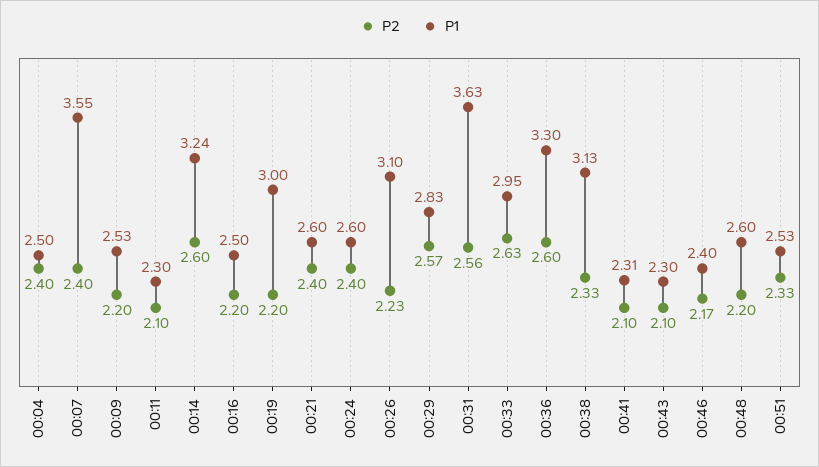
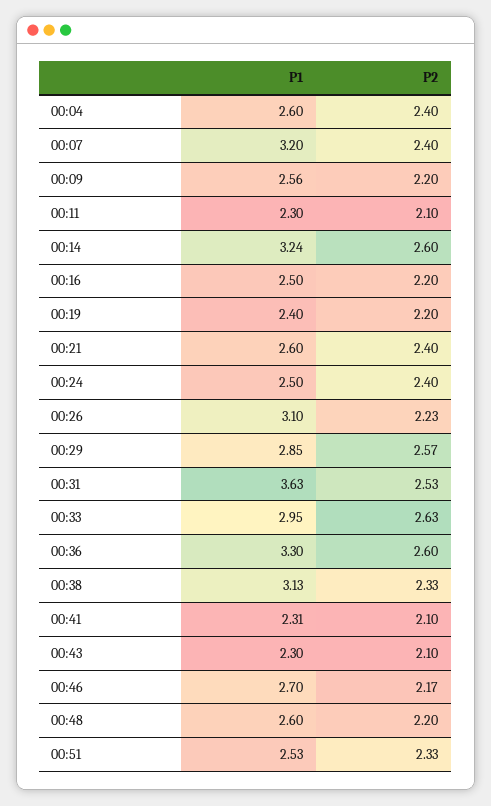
  {
    "P2": {
      "00:04": 2.4,
      "00:07": 2.4,
      "00:09": 2.2,
      "00:11": 2.1,
      "00:14": 2.6,
      "00:16": 2.2,
      "00:19": 2.2,
      "00:21": 2.4,
      "00:24": 2.4,
      "00:26": 2.23,
      "00:29": 2.57,
-     "00:31": 2.56,
+     "00:31": 2.53,
      "00:33": 2.63,
      "00:36": 2.6,
      "00:38": 2.33,
      "00:41": 2.1,
      "00:43": 2.1,
      "00:46": 2.17,
      "00:48": 2.2,
      "00:51": 2.33
    },
    "P1": {
-     "00:04": 2.5,
+     "00:04": 2.6,
-     "00:07": 3.55,
+     "00:07": 3.2,
-     "00:09": 2.53,
+     "00:09": 2.56,
      "00:11": 2.3,
      "00:14": 3.24,
      "00:16": 2.5,
-     "00:19": 3,
+     "00:19": 2.4,
      "00:21": 2.6,
-     "00:24": 2.6,
+     "00:24": 2.5,
      "00:26": 3.1,
-     "00:29": 2.83,
+     "00:29": 2.85,
      "00:31": 3.63,
      "00:33": 2.95,
      "00:36": 3.3,
      "00:38": 3.13,
      "00:41": 2.31,
      "00:43": 2.3,
-     "00:46": 2.4,
+     "00:46": 2.7,
      "00:48": 2.6,
      "00:51": 2.53
    }
  }

